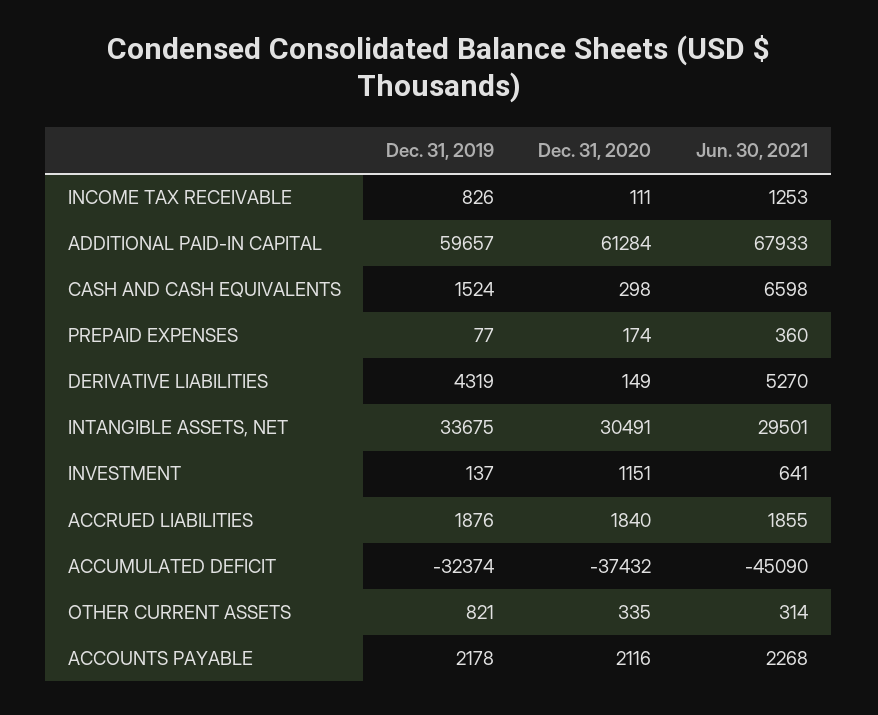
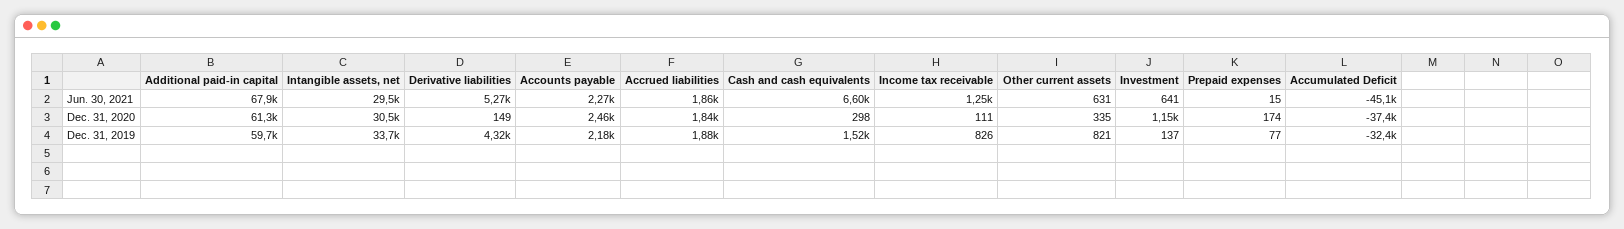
  {
    "Dec. 31, 2019": {
      "INCOME TAX RECEIVABLE": 826,
      "ADDITIONAL PAID-IN CAPITAL": 59657,
      "CASH AND CASH EQUIVALENTS": 1524,
      "PREPAID EXPENSES": 77,
      "DERIVATIVE LIABILITIES": 4319,
      "INTANGIBLE ASSETS, NET": 33675,
      "INVESTMENT": 137,
      "ACCRUED LIABILITIES": 1876,
      "ACCUMULATED DEFICIT": -32374,
      "OTHER CURRENT ASSETS": 821,
      "ACCOUNTS PAYABLE": 2178
    },
    "Dec. 31, 2020": {
      "INCOME TAX RECEIVABLE": 111,
      "ADDITIONAL PAID-IN CAPITAL": 61284,
      "CASH AND CASH EQUIVALENTS": 298,
      "PREPAID EXPENSES": 174,
      "DERIVATIVE LIABILITIES": 149,
      "INTANGIBLE ASSETS, NET": 30491,
      "INVESTMENT": 1151,
      "ACCRUED LIABILITIES": 1840,
      "ACCUMULATED DEFICIT": -37432,
      "OTHER CURRENT ASSETS": 335,
-     "ACCOUNTS PAYABLE": 2116
+     "ACCOUNTS PAYABLE": 2460
    },
    "Jun. 30, 2021": {
      "INCOME TAX RECEIVABLE": 1253,
      "ADDITIONAL PAID-IN CAPITAL": 67933,
      "CASH AND CASH EQUIVALENTS": 6598,
-     "PREPAID EXPENSES": 360,
+     "PREPAID EXPENSES": 15,
      "DERIVATIVE LIABILITIES": 5270,
      "INTANGIBLE ASSETS, NET": 29501,
      "INVESTMENT": 641,
      "ACCRUED LIABILITIES": 1855,
      "ACCUMULATED DEFICIT": -45090,
-     "OTHER CURRENT ASSETS": 314,
+     "OTHER CURRENT ASSETS": 631,
      "ACCOUNTS PAYABLE": 2268
    }
  }

